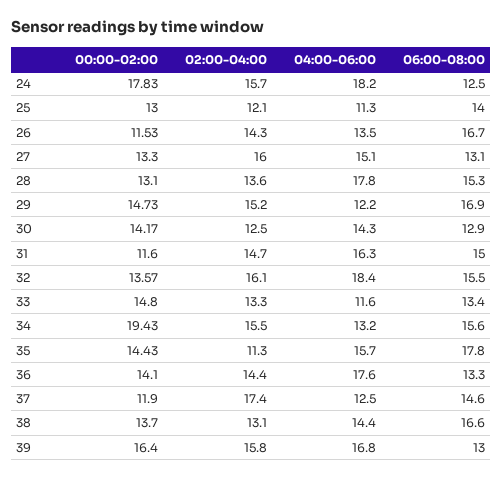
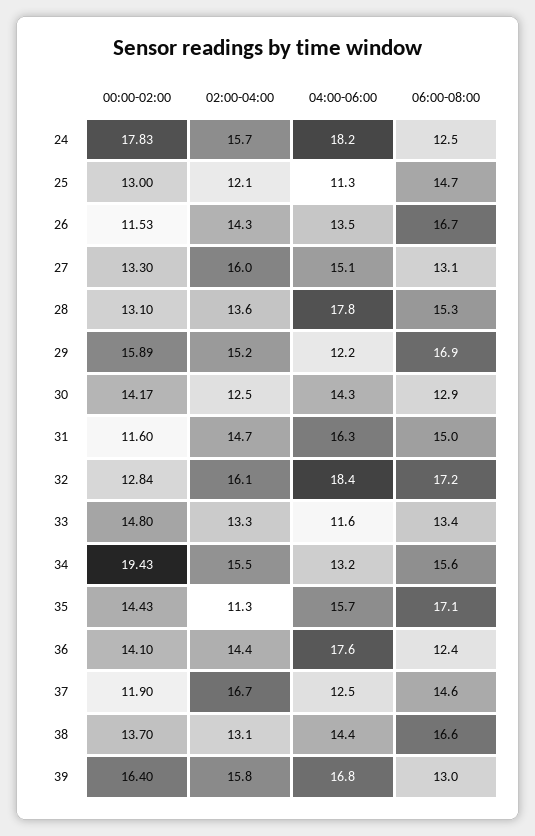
  {
    "00:00-02:00": {
      "24": 17.83,
      "25": 13,
      "26": 11.53,
      "27": 13.3,
      "28": 13.1,
-     "29": 14.73,
+     "29": 15.89,
      "30": 14.17,
      "31": 11.6,
-     "32": 13.57,
+     "32": 12.84,
      "33": 14.8,
      "34": 19.43,
      "35": 14.43,
      "36": 14.1,
      "37": 11.9,
      "38": 13.7,
      "39": 16.4
    },
    "02:00-04:00": {
      "24": 15.7,
      "25": 12.1,
      "26": 14.3,
      "27": 16,
      "28": 13.6,
      "29": 15.2,
      "30": 12.5,
      "31": 14.7,
      "32": 16.1,
      "33": 13.3,
      "34": 15.5,
      "35": 11.3,
      "36": 14.4,
-     "37": 17.4,
+     "37": 16.7,
      "38": 13.1,
      "39": 15.8
    },
    "04:00-06:00": {
      "24": 18.2,
      "25": 11.3,
      "26": 13.5,
      "27": 15.1,
      "28": 17.8,
      "29": 12.2,
      "30": 14.3,
      "31": 16.3,
      "32": 18.4,
      "33": 11.6,
      "34": 13.2,
      "35": 15.7,
      "36": 17.6,
      "37": 12.5,
      "38": 14.4,
      "39": 16.8
    },
    "06:00-08:00": {
      "24": 12.5,
-     "25": 14,
+     "25": 14.7,
      "26": 16.7,
      "27": 13.1,
      "28": 15.3,
      "29": 16.9,
      "30": 12.9,
      "31": 15,
-     "32": 15.5,
+     "32": 17.2,
      "33": 13.4,
      "34": 15.6,
-     "35": 17.8,
+     "35": 17.1,
-     "36": 13.3,
+     "36": 12.4,
      "37": 14.6,
      "38": 16.6,
      "39": 13
    }
  }

